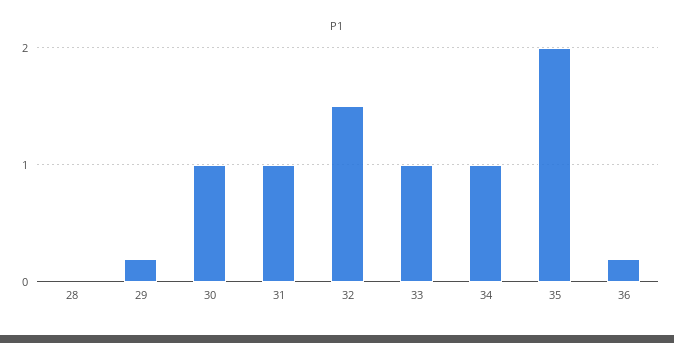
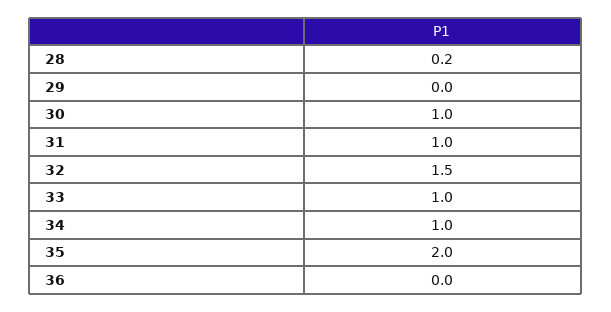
  {
-   "28": 0,
+   "28": 0.2,
-   "29": 0.2,
+   "29": 0,
    "30": 1,
    "31": 1,
    "32": 1.5,
    "33": 1,
    "34": 1,
    "35": 2,
-   "36": 0.2
+   "36": 0
  }

